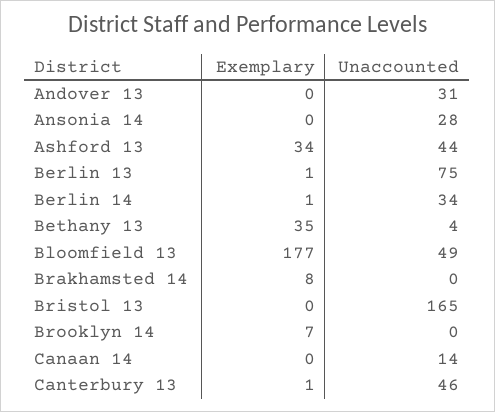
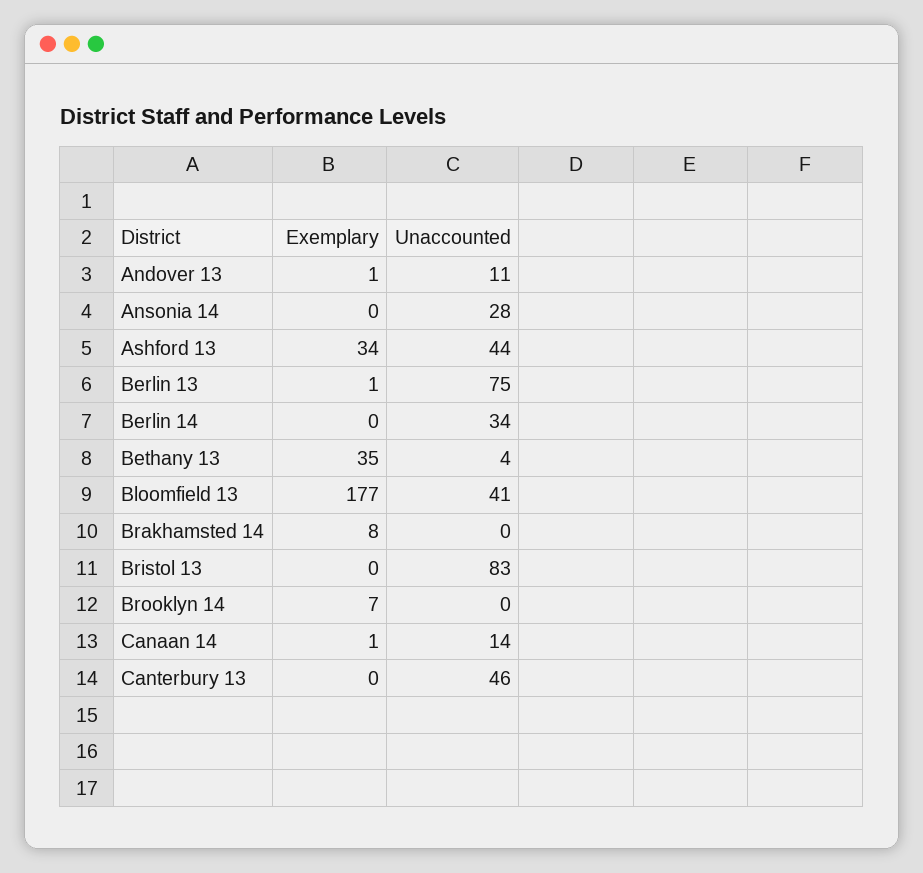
  {
    "Exemplary": {
-     "Andover 13": 0,
+     "Andover 13": 1,
      "Ansonia 14": 0,
      "Ashford 13": 34,
      "Berlin 13": 1,
-     "Berlin 14": 1,
+     "Berlin 14": 0,
      "Bethany 13": 35,
      "Bloomfield 13": 177,
      "Brakhamsted 14": 8,
      "Bristol 13": 0,
      "Brooklyn 14": 7,
-     "Canaan 14": 0,
+     "Canaan 14": 1,
-     "Canterbury 13": 1
+     "Canterbury 13": 0
    },
    "Unaccounted": {
-     "Andover 13": 31,
+     "Andover 13": 11,
      "Ansonia 14": 28,
      "Ashford 13": 44,
      "Berlin 13": 75,
      "Berlin 14": 34,
      "Bethany 13": 4,
-     "Bloomfield 13": 49,
+     "Bloomfield 13": 41,
      "Brakhamsted 14": 0,
-     "Bristol 13": 165,
+     "Bristol 13": 83,
      "Brooklyn 14": 0,
      "Canaan 14": 14,
      "Canterbury 13": 46
    }
  }

